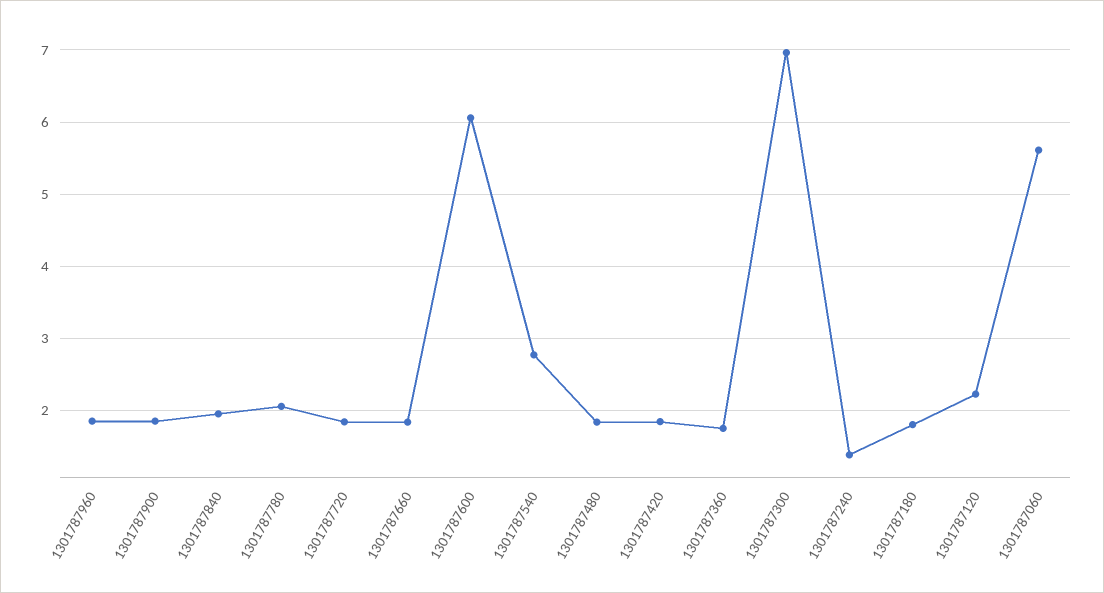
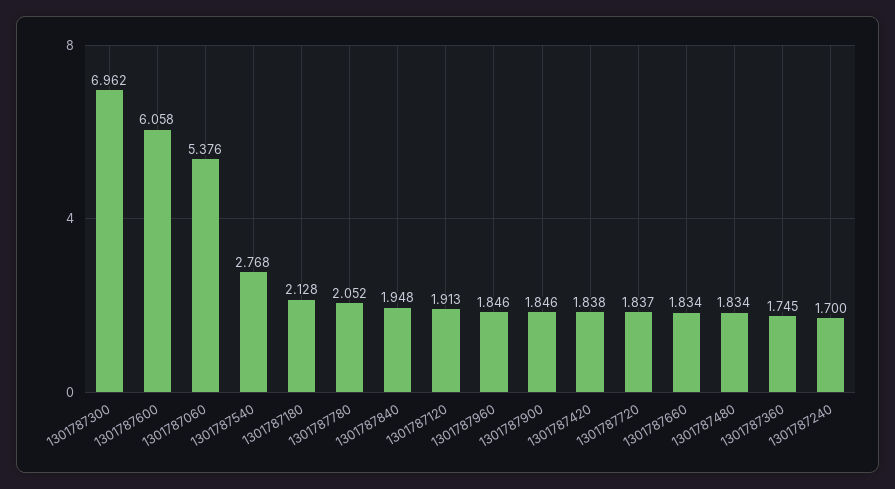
  {
    "1301787960": 1.846,
    "1301787900": 1.846,
    "1301787840": 1.948,
    "1301787780": 2.052,
    "1301787720": 1.837,
    "1301787660": 1.834,
    "1301787600": 6.058,
    "1301787540": 2.768,
    "1301787480": 1.834,
    "1301787420": 1.838,
    "1301787360": 1.745,
    "1301787300": 6.962,
-   "1301787240": 1.4,
+   "1301787240": 1.7,
-   "1301787180": 1.8,
+   "1301787180": 2.128,
-   "1301787120": 2.2,
+   "1301787120": 1.913,
-   "1301787060": 5.6
+   "1301787060": 5.376
  }

